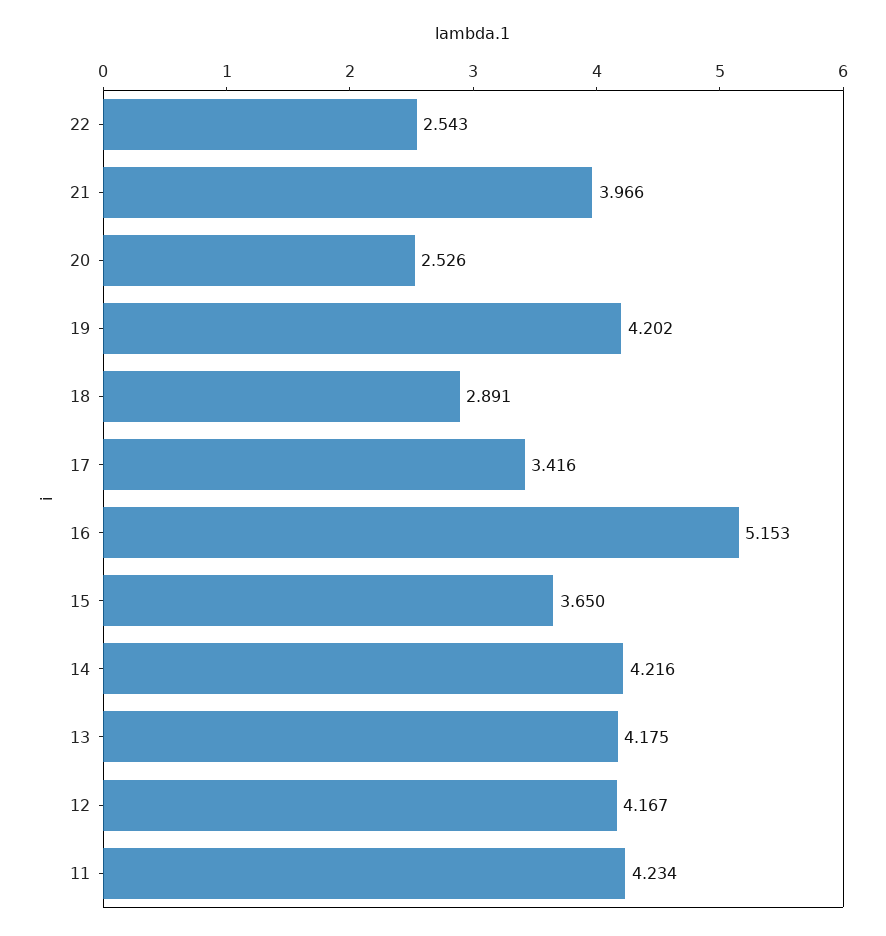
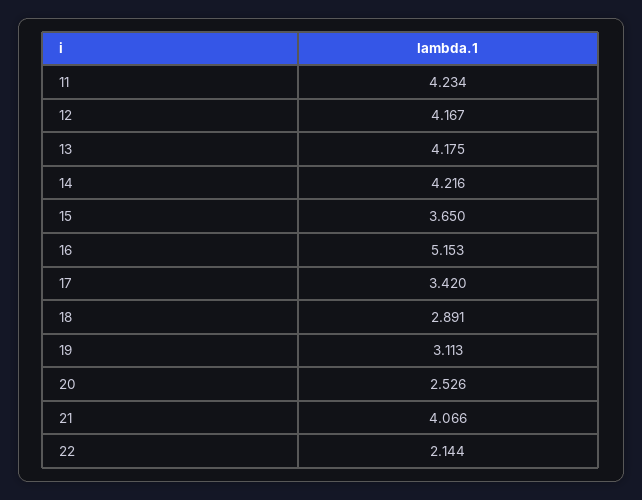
  {
-   "22": 2.543,
+   "22": 2.144,
-   "21": 3.966,
+   "21": 4.066,
    "20": 2.526,
-   "19": 4.202,
+   "19": 3.113,
    "18": 2.891,
-   "17": 3.416,
+   "17": 3.42,
    "16": 5.153,
    "15": 3.65,
    "14": 4.216,
    "13": 4.175,
    "12": 4.167,
    "11": 4.234
  }

